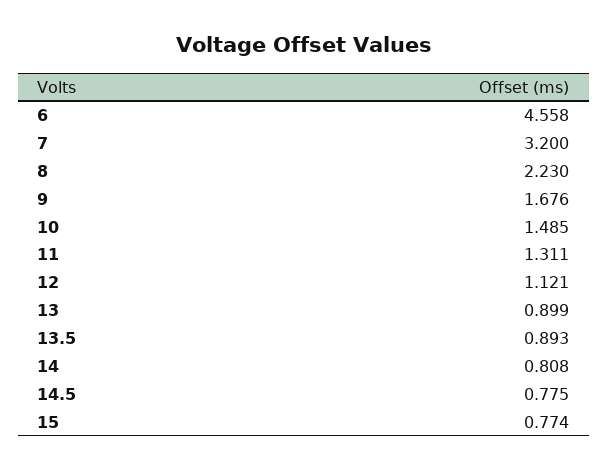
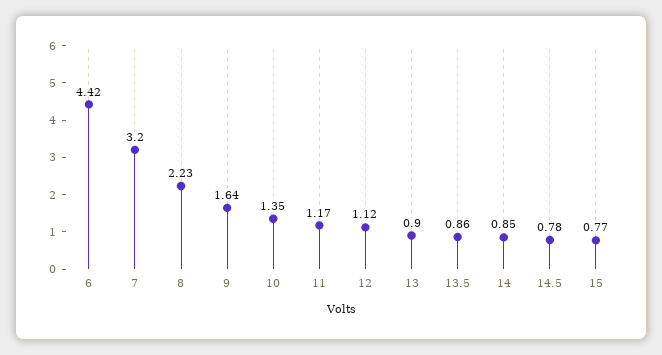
  {
-   "6": 4.558,
+   "6": 4.42,
    "7": 3.2,
    "8": 2.23,
-   "9": 1.676,
+   "9": 1.64,
-   "10": 1.485,
+   "10": 1.35,
-   "11": 1.311,
+   "11": 1.17,
    "12": 1.121,
    "13": 0.899,
-   "13.5": 0.893,
+   "13.5": 0.86,
-   "14": 0.808,
+   "14": 0.85,
    "14.5": 0.775,
    "15": 0.774
  }

